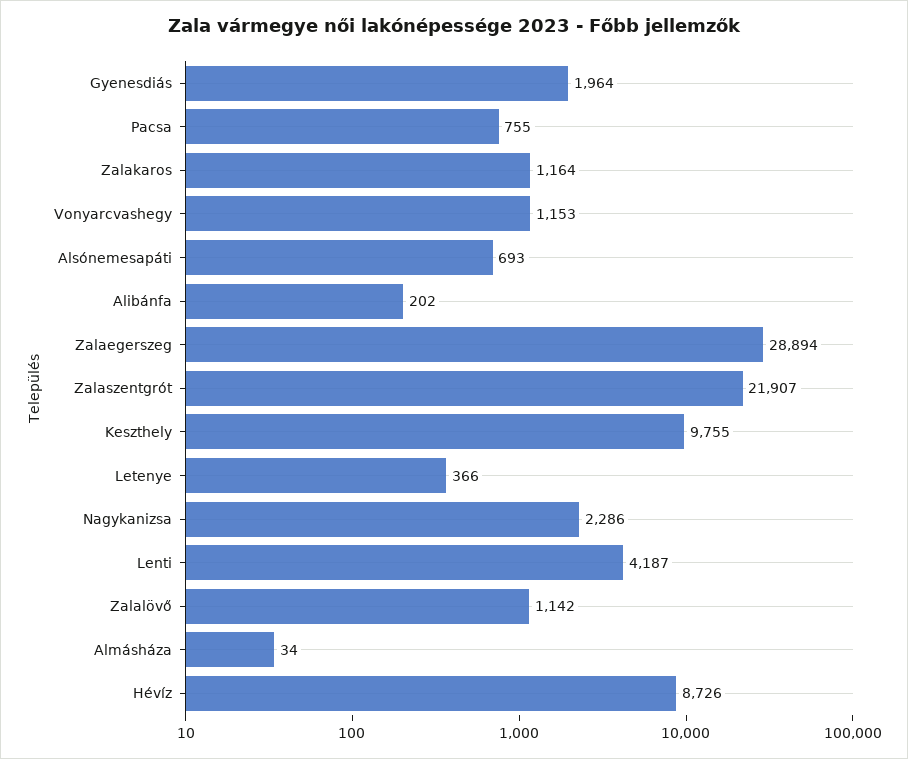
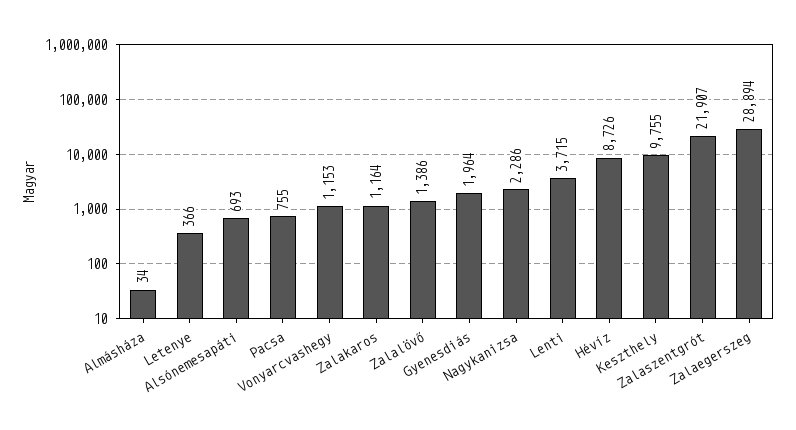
  {
    "Gyenesdiás": 1964,
    "Pacsa": 755,
    "Zalakaros": 1164,
    "Vonyarcvashegy": 1153,
    "Alsónemesapáti": 693,
-   "Alibánfa": 202,
    "Zalaegerszeg": 28894,
    "Zalaszentgrót": 21907,
    "Keszthely": 9755,
    "Letenye": 366,
    "Nagykanizsa": 2286,
-   "Lenti": 4187,
+   "Lenti": 3715,
-   "Zalalövő": 1142,
+   "Zalalövő": 1386,
    "Almásháza": 34,
    "Hévíz": 8726
  }

